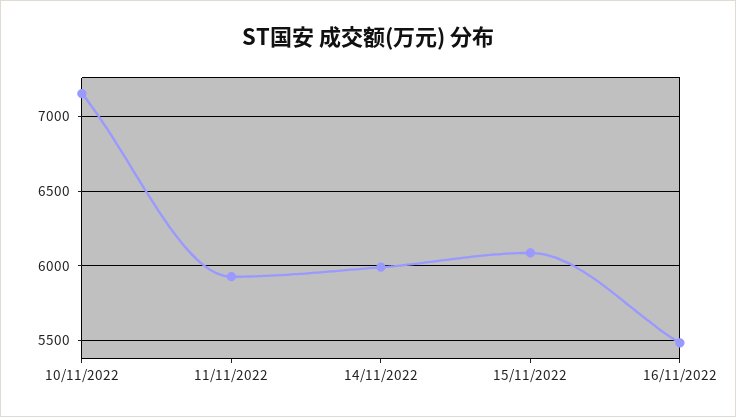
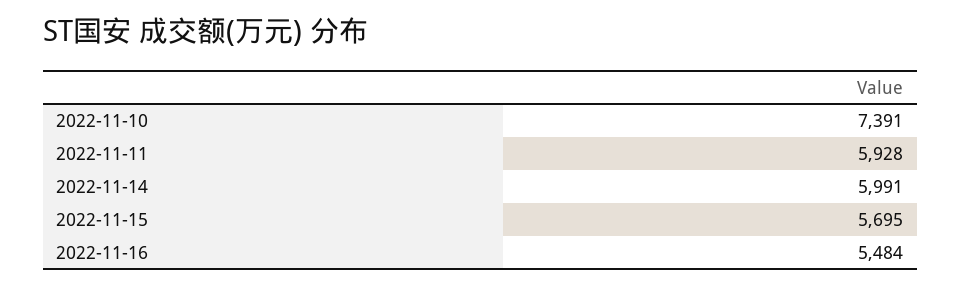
  {
-   "10/11/2022": 7150,
+   "10/11/2022": 7391,
    "11/11/2022": 5928,
    "14/11/2022": 5991,
-   "15/11/2022": 6100,
+   "15/11/2022": 5695,
    "16/11/2022": 5484
  }

